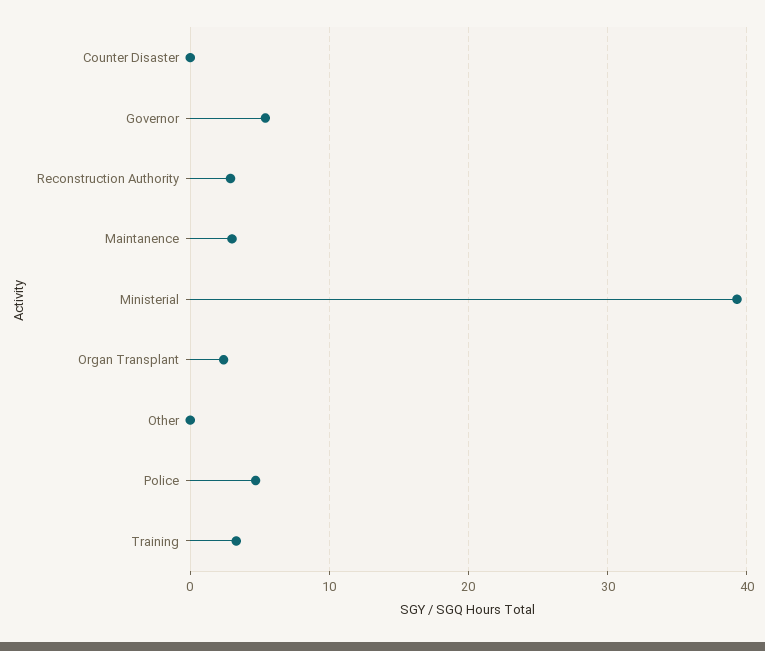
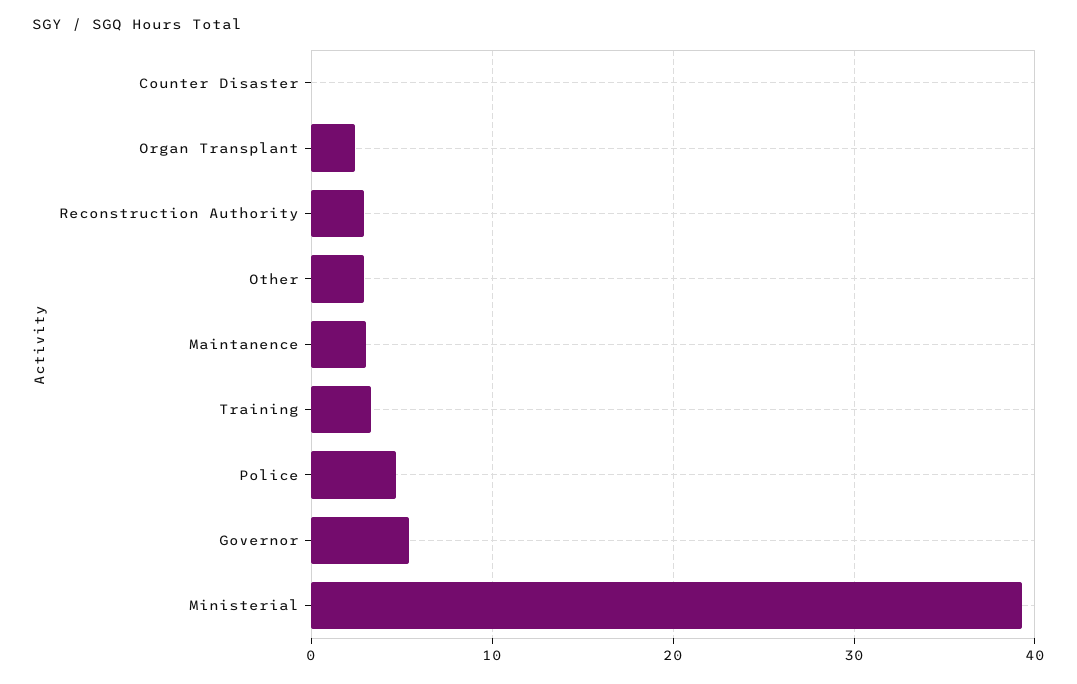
  {
    "Counter Disaster": 0,
    "Governor": 5,
    "Reconstruction Authority": 3,
    "Maintanence": 3,
    "Ministerial": 39,
    "Organ Transplant": 2,
-   "Other": 0,
+   "Other": 3,
    "Police": 5,
    "Training": 3
  }

